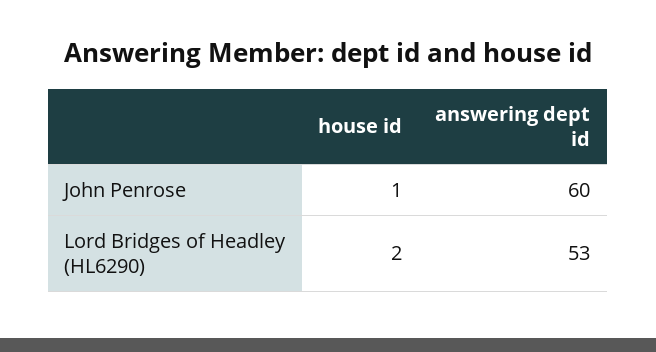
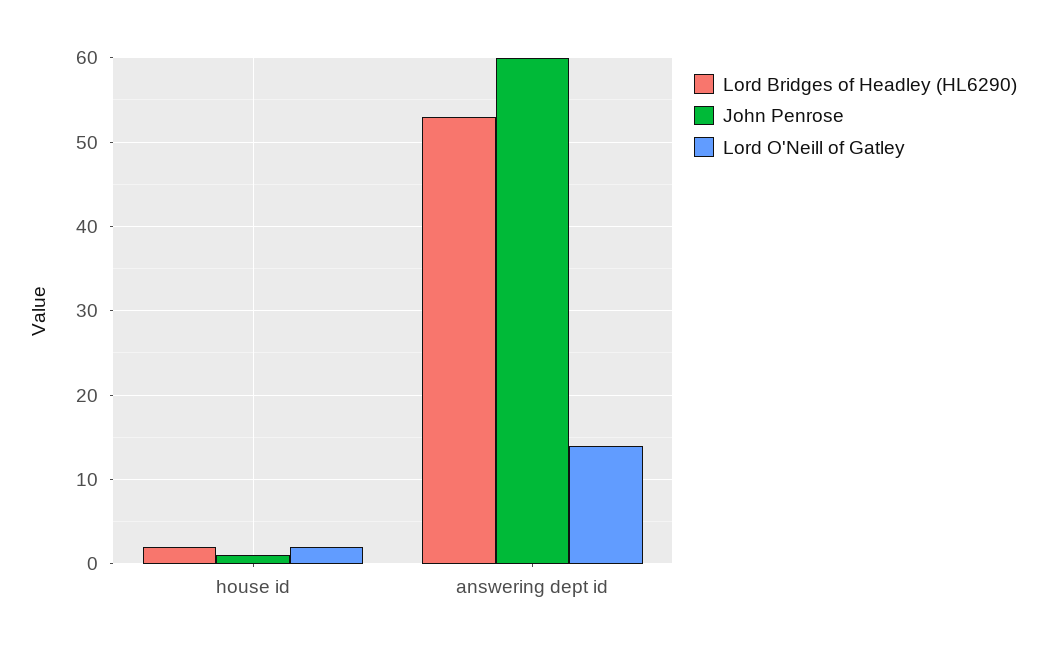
  {
    "John Penrose": {
      "house id": 1,
      "answering dept id": 60
    },
    "Lord Bridges of Headley (HL6290)": {
      "house id": 2,
      "answering dept id": 53
-   }
+   },
+   "Lord O'Neill of Gatley": {
+     "house id": 2,
+     "answering dept id": 14
+   }
  }

